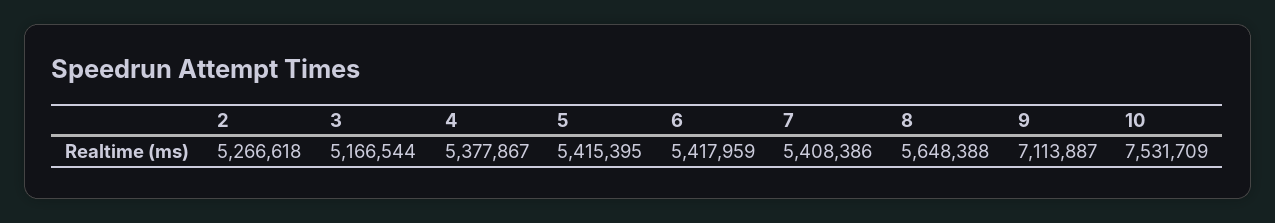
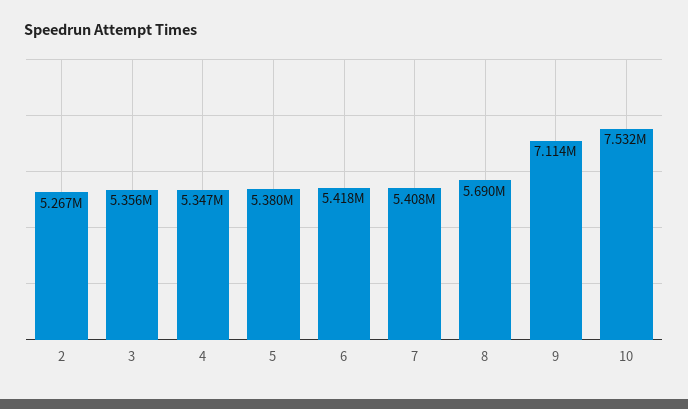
  {
    "2": 5266618,
-   "3": 5166544,
+   "3": 5356000,
-   "4": 5377867,
+   "4": 5347000,
-   "5": 5415395,
+   "5": 5380000,
    "6": 5417959,
    "7": 5408386,
-   "8": 5648388,
+   "8": 5690000,
    "9": 7113887,
    "10": 7531709
  }

